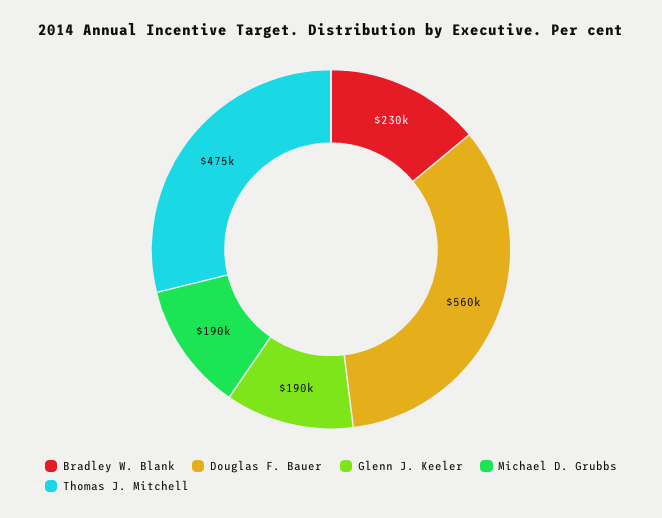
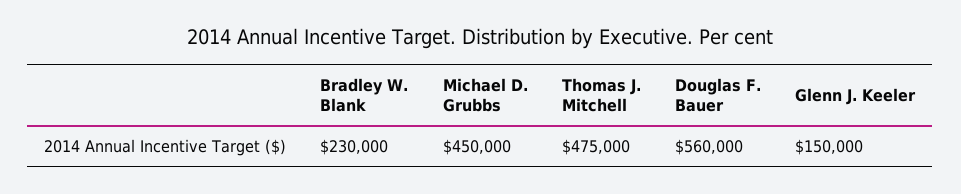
  {
    "Bradley W. Blank": 230000,
    "Douglas F. Bauer": 560000,
-   "Glenn J. Keeler": 190000,
+   "Glenn J. Keeler": 150000,
-   "Michael D. Grubbs": 190000,
+   "Michael D. Grubbs": 450000,
    "Thomas J. Mitchell": 475000
  }

